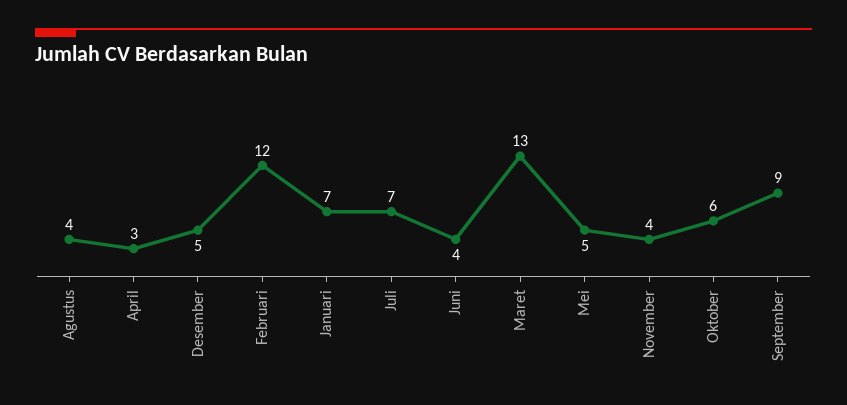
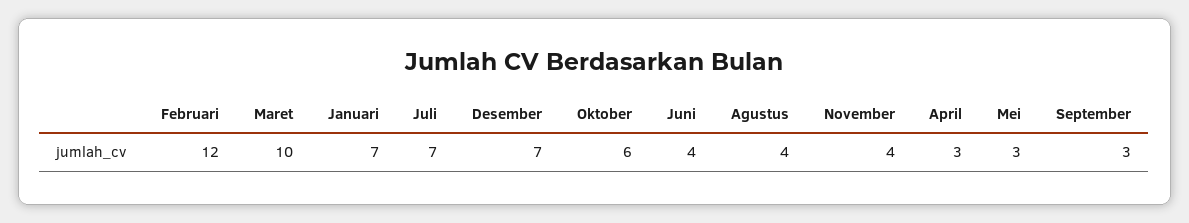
  {
    "Agustus": 4,
    "April": 3,
-   "Desember": 5,
+   "Desember": 7,
    "Februari": 12,
    "Januari": 7,
    "Juli": 7,
    "Juni": 4,
-   "Maret": 13,
+   "Maret": 10,
-   "Mei": 5,
+   "Mei": 3,
    "November": 4,
    "Oktober": 6,
-   "September": 9
+   "September": 3
  }

